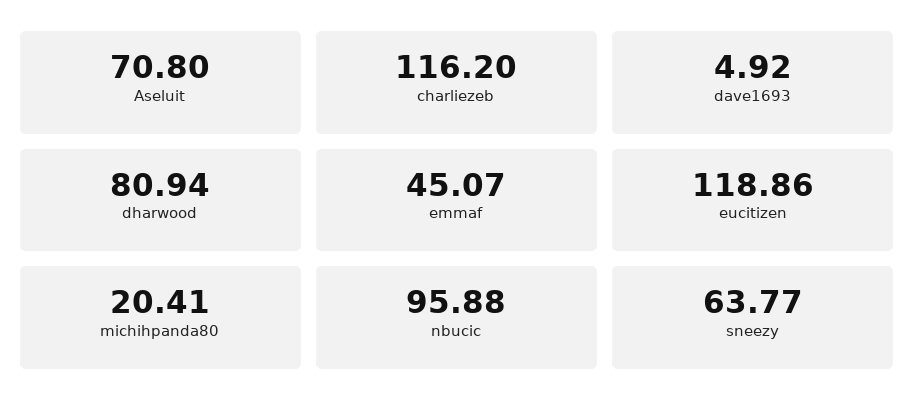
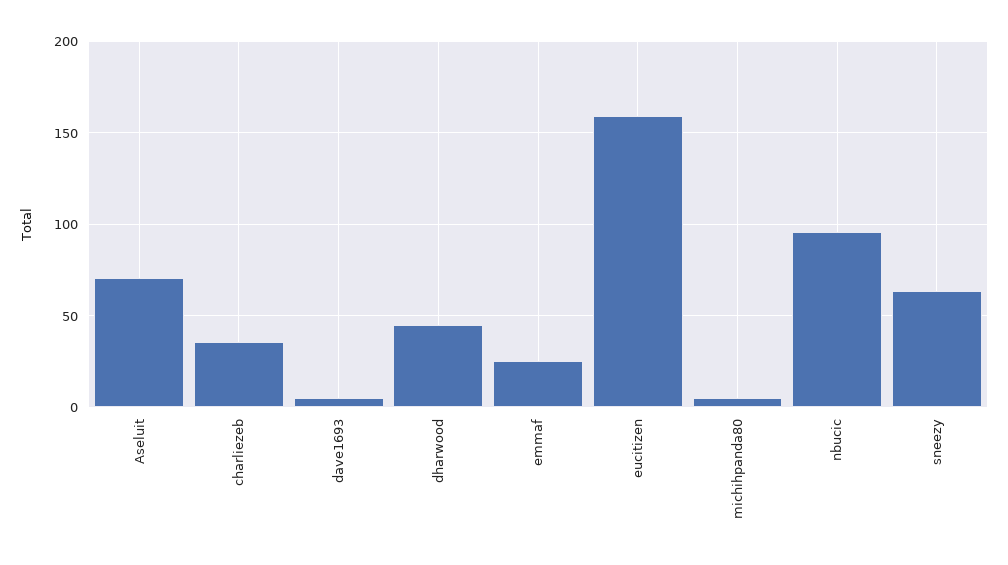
  {
    "Aseluit": 70.8,
-   "charliezeb": 116.2,
+   "charliezeb": 35,
    "dave1693": 4.92,
-   "dharwood": 80.94,
+   "dharwood": 45,
-   "emmaf": 45.07,
+   "emmaf": 25,
-   "eucitizen": 118.86,
+   "eucitizen": 160,
-   "michihpanda80": 20.41,
+   "michihpanda80": 5,
    "nbucic": 95.88,
    "sneezy": 63.77
  }

